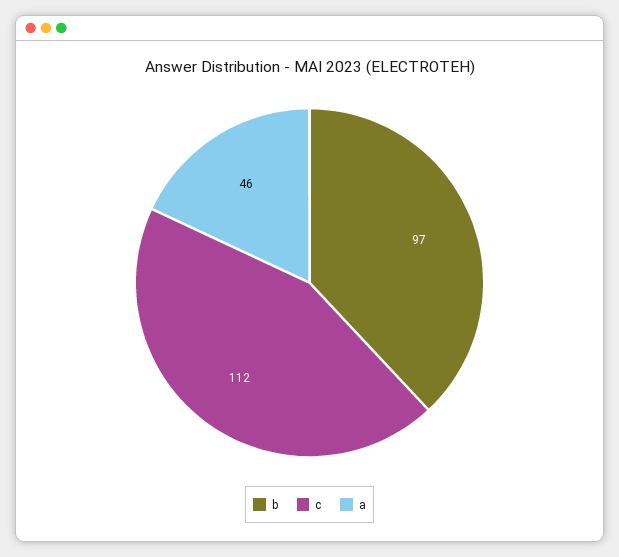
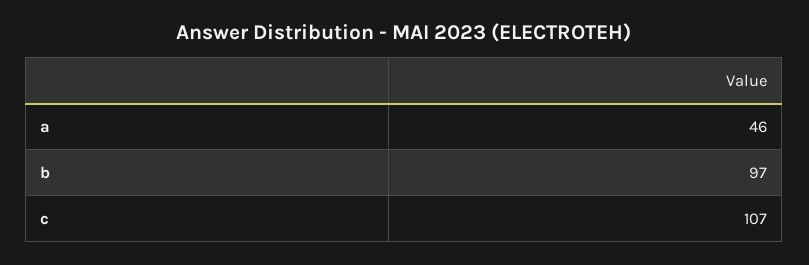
  {
    "b": 97,
-   "c": 112,
+   "c": 107,
    "a": 46
  }

